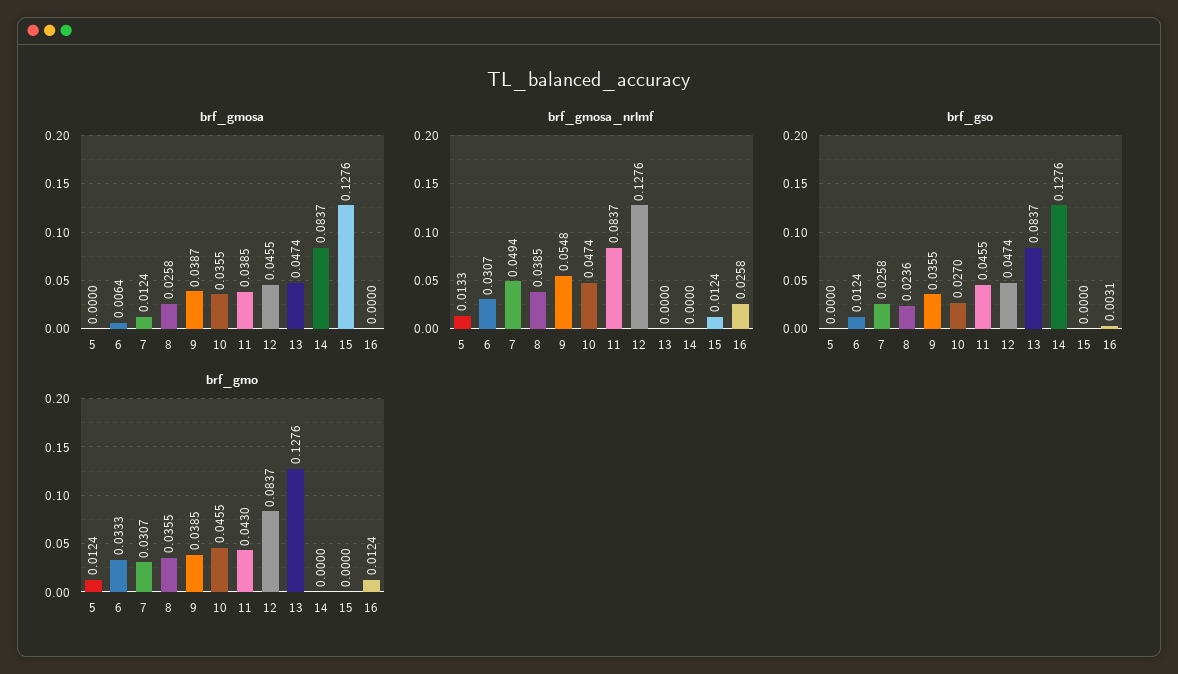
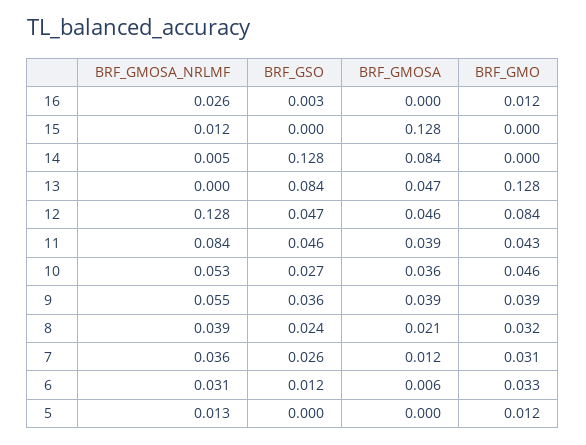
  {
    "brf_gmosa": {
      "5": 0,
      "6": 0.0064,
      "7": 0.0124,
-     "8": 0.0258,
+     "8": 0.021,
      "9": 0.0387,
      "10": 0.0355,
      "11": 0.0385,
      "12": 0.0455,
      "13": 0.0474,
      "14": 0.0837,
      "15": 0.1276,
      "16": 0
    },
    "brf_gmosa_nrlmf": {
      "5": 0.0133,
      "6": 0.0307,
-     "7": 0.0494,
+     "7": 0.036,
      "8": 0.0385,
      "9": 0.0548,
-     "10": 0.0474,
+     "10": 0.053,
      "11": 0.0837,
      "12": 0.1276,
      "13": 0,
-     "14": 0,
+     "14": 0.005,
      "15": 0.0124,
      "16": 0.0258
    },
    "brf_gso": {
      "5": 0,
      "6": 0.0124,
      "7": 0.0258,
      "8": 0.0236,
      "9": 0.0355,
      "10": 0.027,
      "11": 0.0455,
      "12": 0.0474,
      "13": 0.0837,
      "14": 0.1276,
      "15": 0,
      "16": 0.0031
    },
    "brf_gmo": {
      "5": 0.0124,
      "6": 0.0333,
      "7": 0.0307,
-     "8": 0.0355,
+     "8": 0.032,
      "9": 0.0385,
      "10": 0.0455,
      "11": 0.043,
      "12": 0.0837,
      "13": 0.1276,
      "14": 0,
      "15": 0,
      "16": 0.0124
    }
  }

